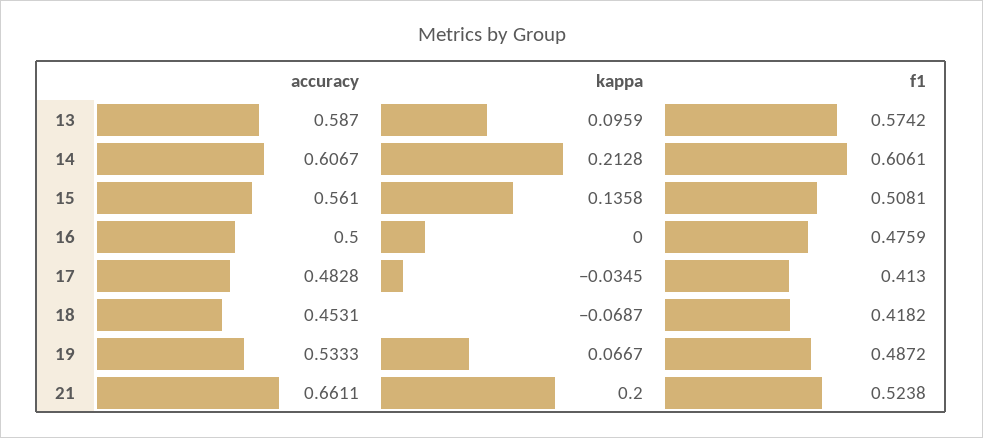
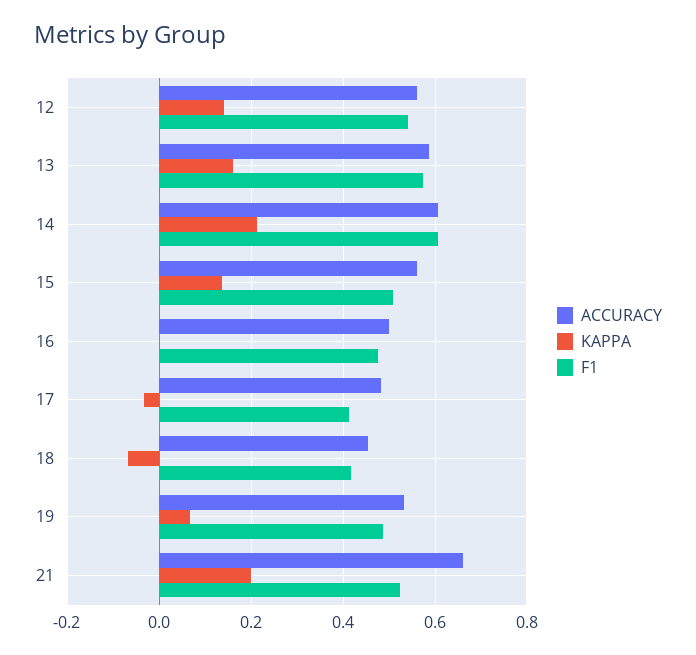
  {
    "accuracy": {
      "13": 0.587,
      "14": 0.6067,
      "15": 0.561,
      "16": 0.5,
      "17": 0.4828,
      "18": 0.4531,
      "19": 0.5333,
-     "21": 0.6611
+     "21": 0.6611,
+     "12": 0.56
    },
    "kappa": {
-     "13": 0.0959,
+     "13": 0.16,
      "14": 0.2128,
      "15": 0.1358,
      "16": 0,
      "17": -0.0345,
      "18": -0.0687,
      "19": 0.0667,
-     "21": 0.2
+     "21": 0.2,
+     "12": 0.14
    },
    "f1": {
      "13": 0.5742,
      "14": 0.6061,
      "15": 0.5081,
      "16": 0.4759,
      "17": 0.413,
      "18": 0.4182,
      "19": 0.4872,
-     "21": 0.5238
+     "21": 0.5238,
+     "12": 0.54
    }
  }

